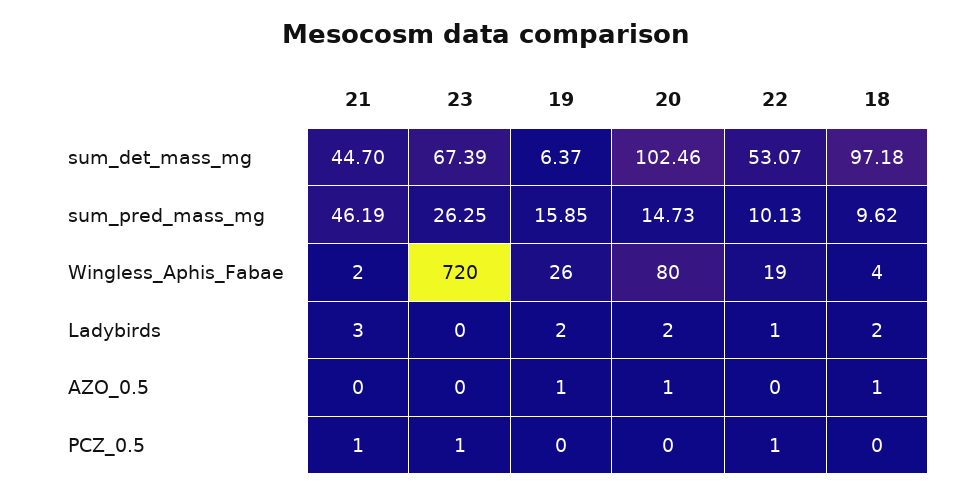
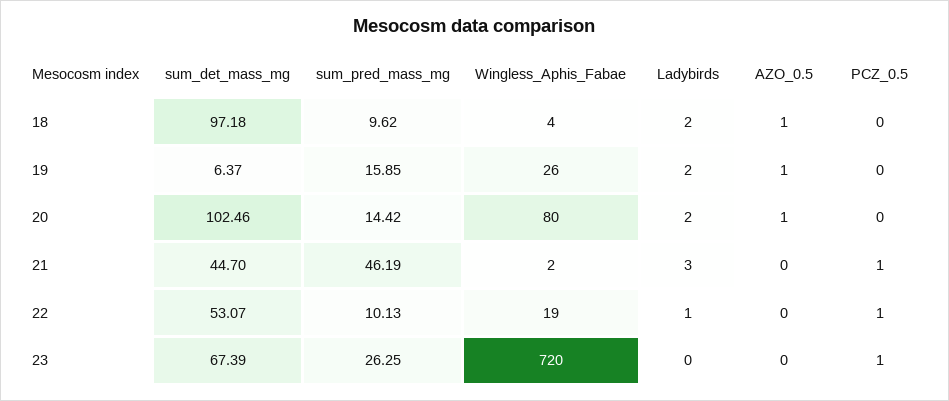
  {
    "21": {
      "sum_det_mass_mg": 44.7,
      "sum_pred_mass_mg": 46.19,
      "Wingless_Aphis_Fabae": 2,
      "Ladybirds": 3,
      "AZO_0.5": 0,
      "PCZ_0.5": 1
    },
    "23": {
      "sum_det_mass_mg": 67.39,
      "sum_pred_mass_mg": 26.25,
      "Wingless_Aphis_Fabae": 720,
      "Ladybirds": 0,
      "AZO_0.5": 0,
      "PCZ_0.5": 1
    },
    "19": {
      "sum_det_mass_mg": 6.37,
      "sum_pred_mass_mg": 15.85,
      "Wingless_Aphis_Fabae": 26,
      "Ladybirds": 2,
      "AZO_0.5": 1,
      "PCZ_0.5": 0
    },
    "20": {
      "sum_det_mass_mg": 102.46,
-     "sum_pred_mass_mg": 14.73,
+     "sum_pred_mass_mg": 14.42,
      "Wingless_Aphis_Fabae": 80,
      "Ladybirds": 2,
      "AZO_0.5": 1,
      "PCZ_0.5": 0
    },
    "22": {
      "sum_det_mass_mg": 53.07,
      "sum_pred_mass_mg": 10.13,
      "Wingless_Aphis_Fabae": 19,
      "Ladybirds": 1,
      "AZO_0.5": 0,
      "PCZ_0.5": 1
    },
    "18": {
      "sum_det_mass_mg": 97.18,
      "sum_pred_mass_mg": 9.62,
      "Wingless_Aphis_Fabae": 4,
      "Ladybirds": 2,
      "AZO_0.5": 1,
      "PCZ_0.5": 0
    }
  }

